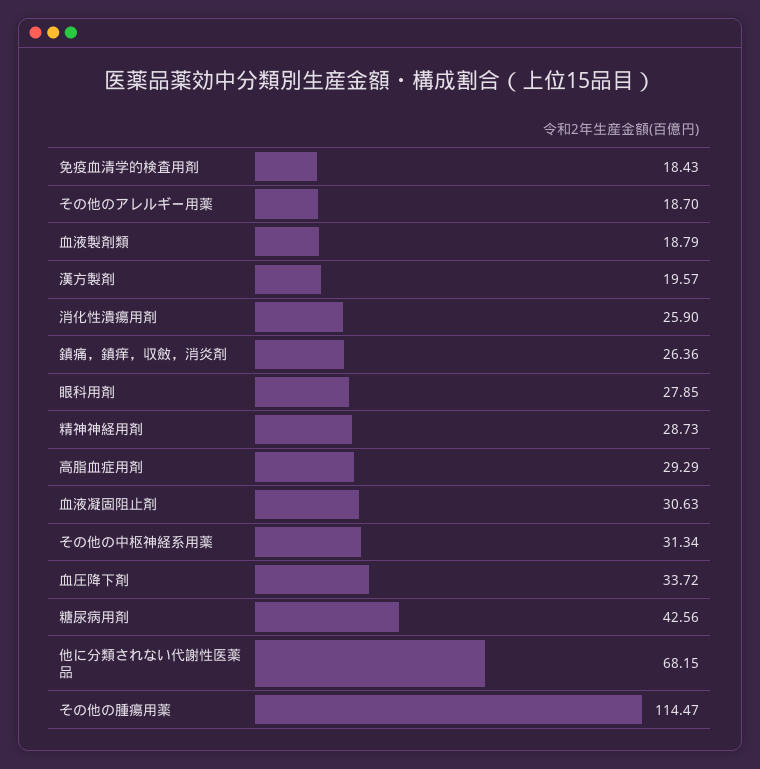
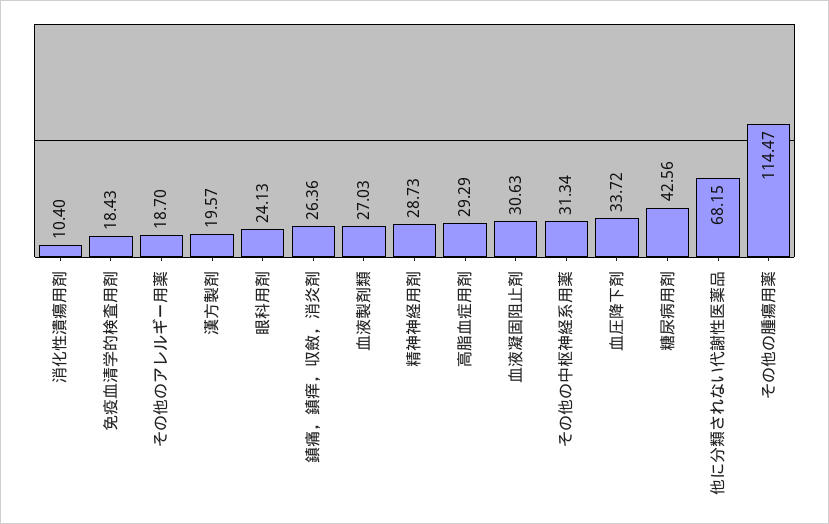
  {
    "免疫血清学的検査用剤": 18.43,
    "その他のアレルギー用薬": 18.7,
-   "血液製剤類": 18.79,
+   "血液製剤類": 27.03,
    "漢方製剤": 19.57,
-   "消化性潰瘍用剤": 25.9,
+   "消化性潰瘍用剤": 10.4,
    "鎮痛，鎮痒，収斂，消炎剤": 26.36,
-   "眼科用剤": 27.85,
+   "眼科用剤": 24.13,
    "精神神経用剤": 28.73,
    "高脂血症用剤": 29.29,
    "血液凝固阻止剤": 30.63,
    "その他の中枢神経系用薬": 31.34,
    "血圧降下剤": 33.72,
    "糖尿病用剤": 42.56,
    "他に分類されない代謝性医薬品": 68.15,
    "その他の腫瘍用薬": 114.47
  }

